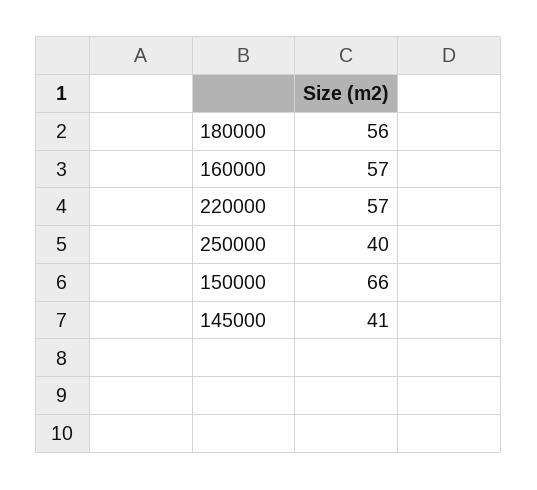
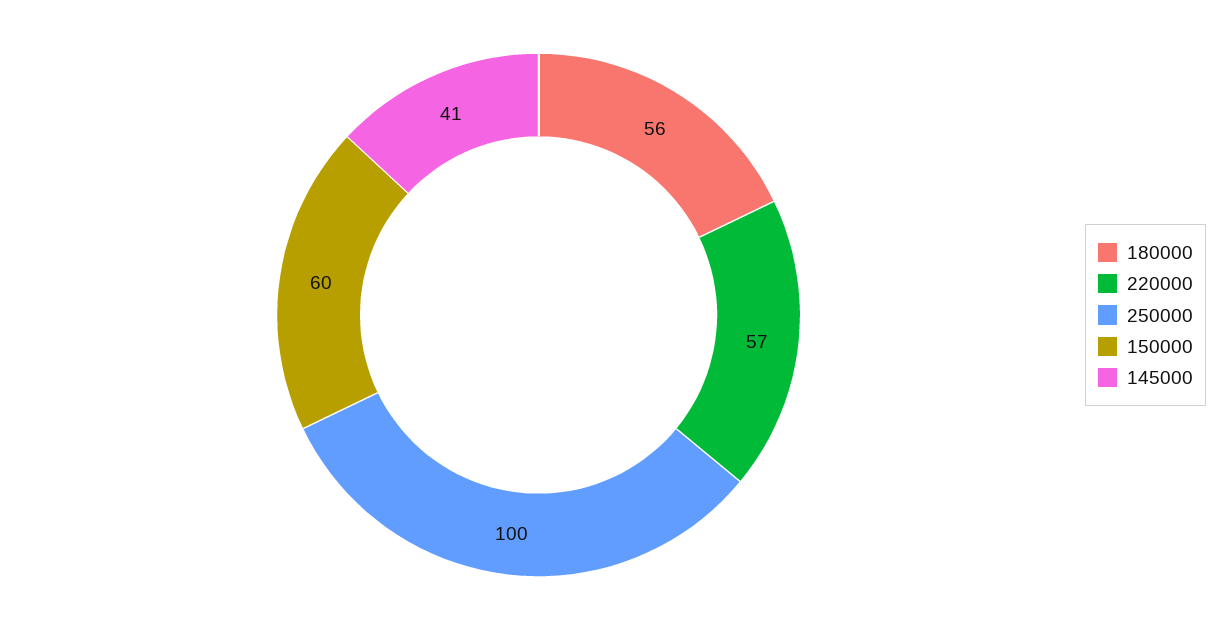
  {
    "180000": 56,
-   "160000": 57,
    "220000": 57,
-   "250000": 40,
+   "250000": 100,
-   "150000": 66,
+   "150000": 60,
    "145000": 41
  }

